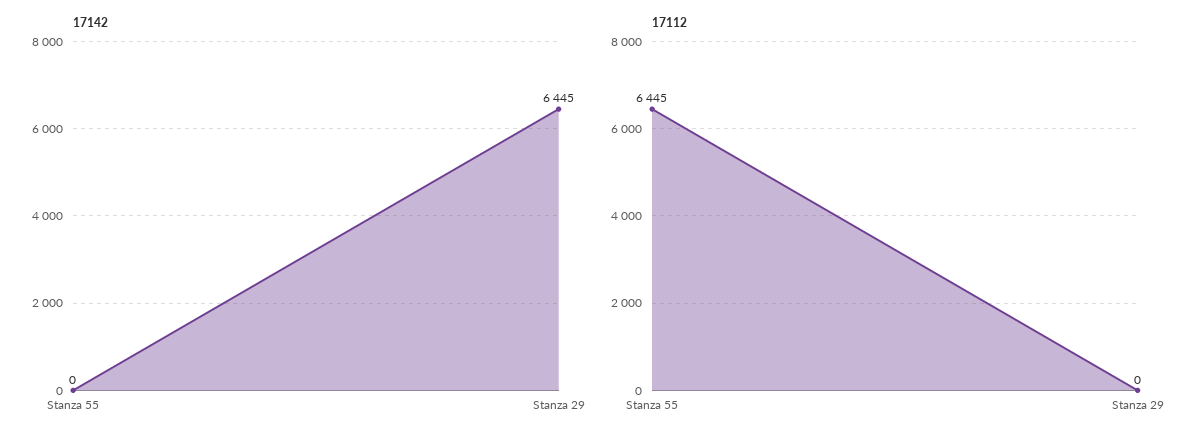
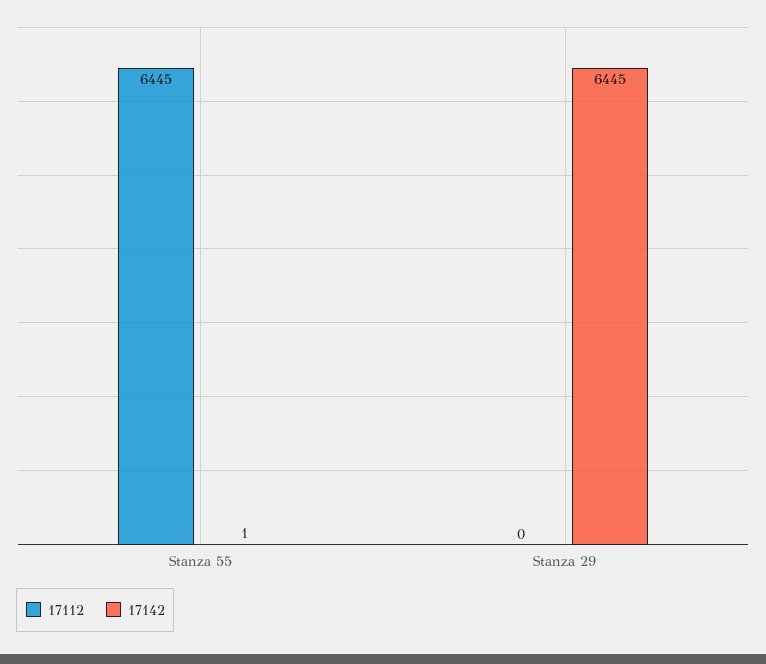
  {
    "17142": {
-     "Stanza 55": 0,
+     "Stanza 55": 1,
      "Stanza 29": 6445
    },
    "17112": {
      "Stanza 55": 6445,
      "Stanza 29": 0
    }
  }

